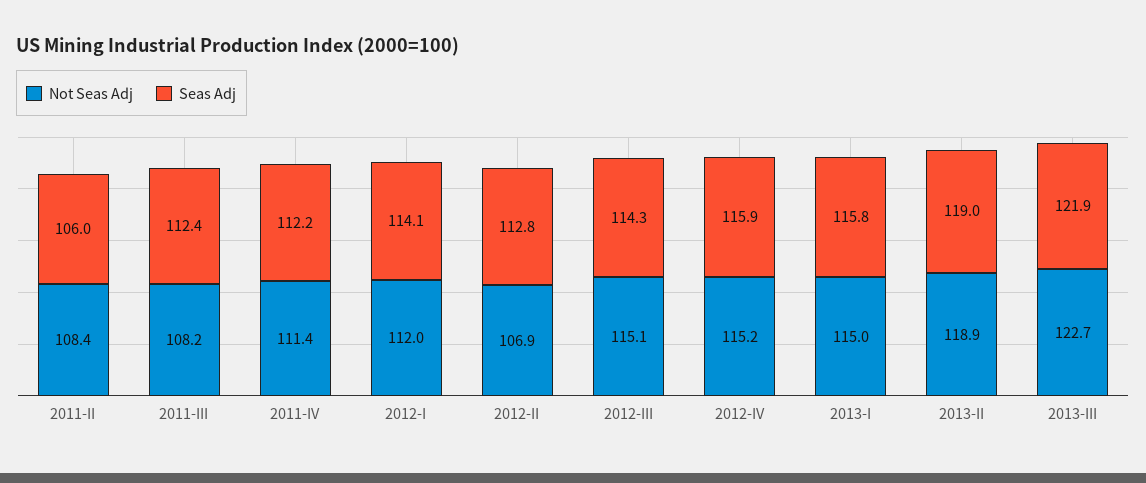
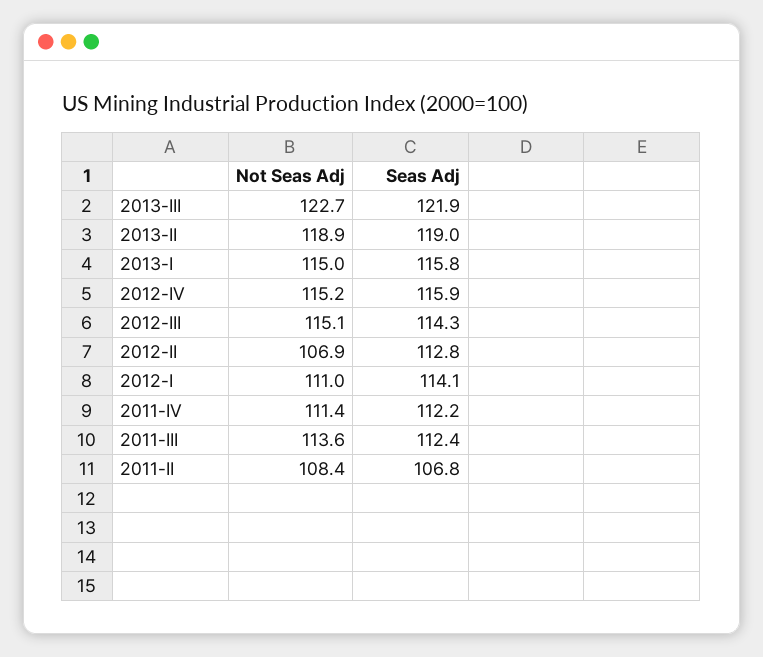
  {
    "Not Seas Adj": {
      "2011-II": 108.4,
-     "2011-III": 108.2,
+     "2011-III": 113.6,
      "2011-IV": 111.4,
-     "2012-I": 112,
+     "2012-I": 111,
      "2012-II": 106.9,
      "2012-III": 115.1,
      "2012-IV": 115.2,
      "2013-I": 115,
      "2013-II": 118.9,
      "2013-III": 122.7
    },
    "Seas Adj": {
-     "2011-II": 106,
+     "2011-II": 106.8,
      "2011-III": 112.4,
      "2011-IV": 112.2,
      "2012-I": 114.1,
      "2012-II": 112.8,
      "2012-III": 114.3,
      "2012-IV": 115.9,
      "2013-I": 115.8,
      "2013-II": 119,
      "2013-III": 121.9
    }
  }

